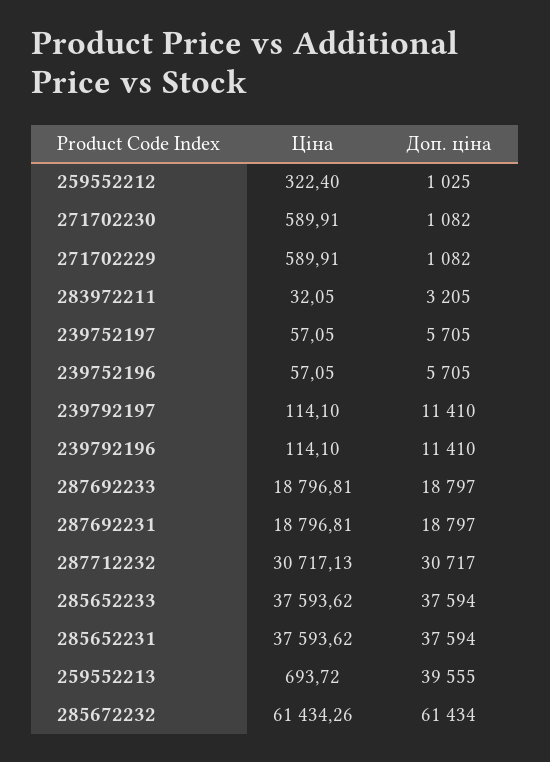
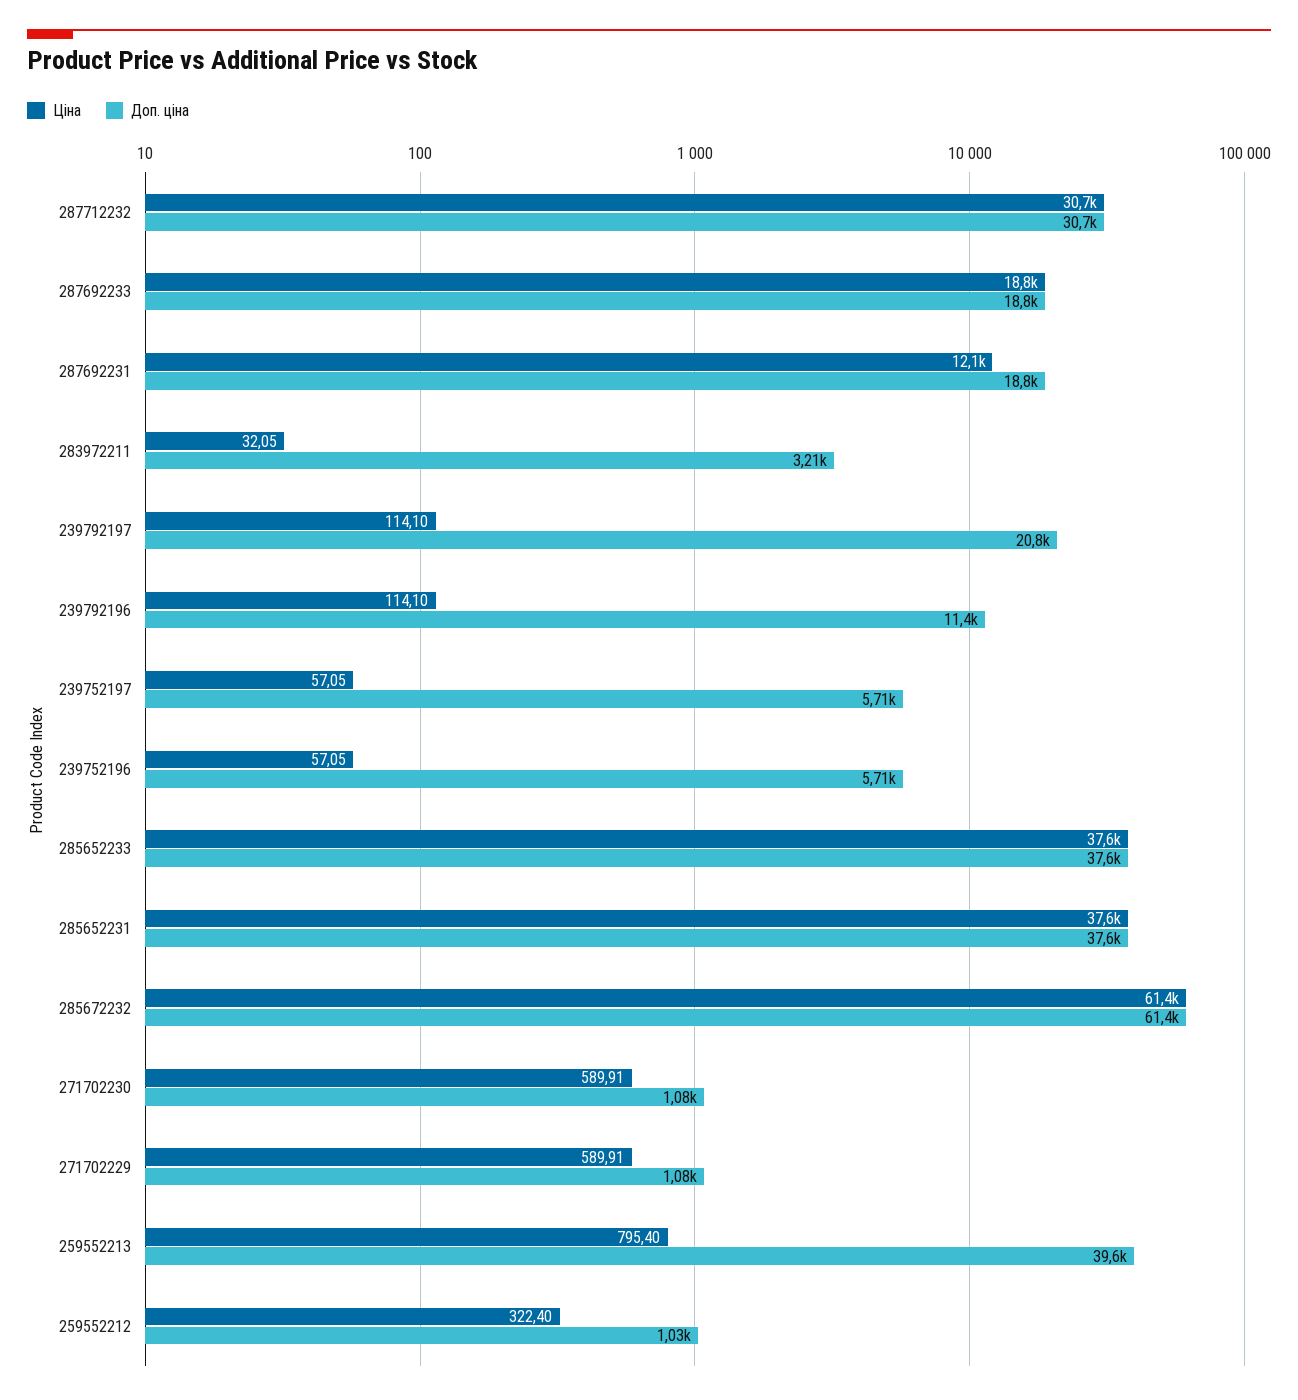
  {
    "Ціна": {
      "259552212": 322.4,
      "271702230": 589.91,
      "271702229": 589.91,
      "283972211": 32.05,
      "239752197": 57.05,
      "239752196": 57.05,
      "239792197": 114.1,
      "239792196": 114.1,
      "287692233": 18796.81,
-     "287692231": 18796.81,
+     "287692231": 12100,
      "287712232": 30717.13,
      "285652233": 37593.62,
      "285652231": 37593.62,
-     "259552213": 693.72,
+     "259552213": 795.4,
      "285672232": 61434.26
    },
    "Доп. ціна": {
      "259552212": 1025,
      "271702230": 1082,
      "271702229": 1082,
      "283972211": 3205,
      "239752197": 5705,
      "239752196": 5705,
-     "239792197": 11410,
+     "239792197": 20800,
      "239792196": 11410,
      "287692233": 18797,
      "287692231": 18797,
      "287712232": 30717,
      "285652233": 37594,
      "285652231": 37594,
      "259552213": 39555,
      "285672232": 61434
    }
  }

